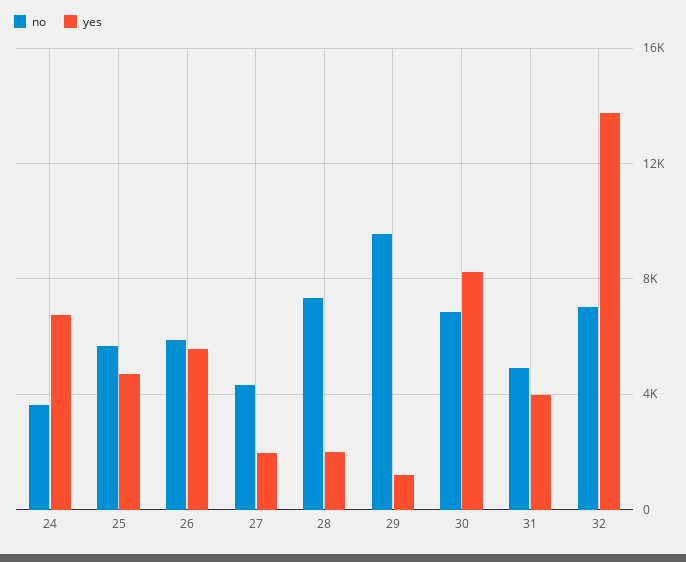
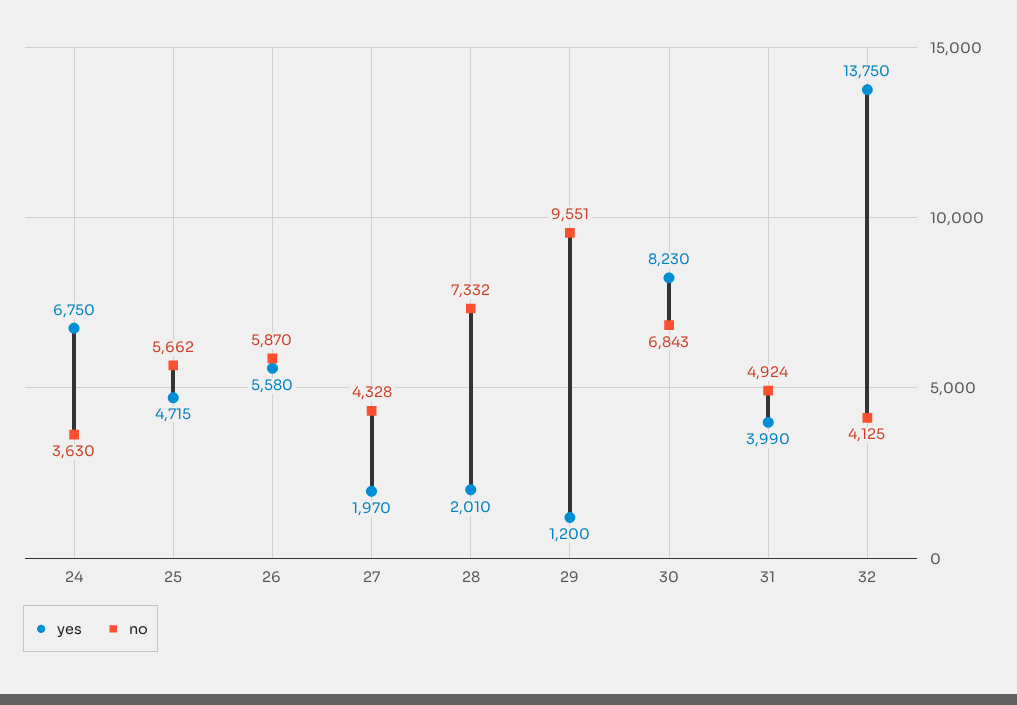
  {
    "no": {
      "24": 3630,
      "25": 5662,
      "26": 5870,
      "27": 4328,
      "28": 7332,
      "29": 9551,
      "30": 6843,
      "31": 4924,
-     "32": 7000
+     "32": 4125
    },
    "yes": {
      "24": 6750,
      "25": 4715,
      "26": 5580,
      "27": 1970,
      "28": 2010,
      "29": 1200,
      "30": 8230,
      "31": 3990,
      "32": 13750
    }
  }

